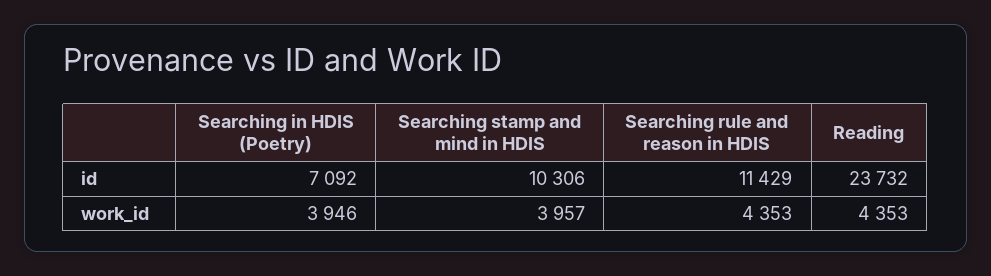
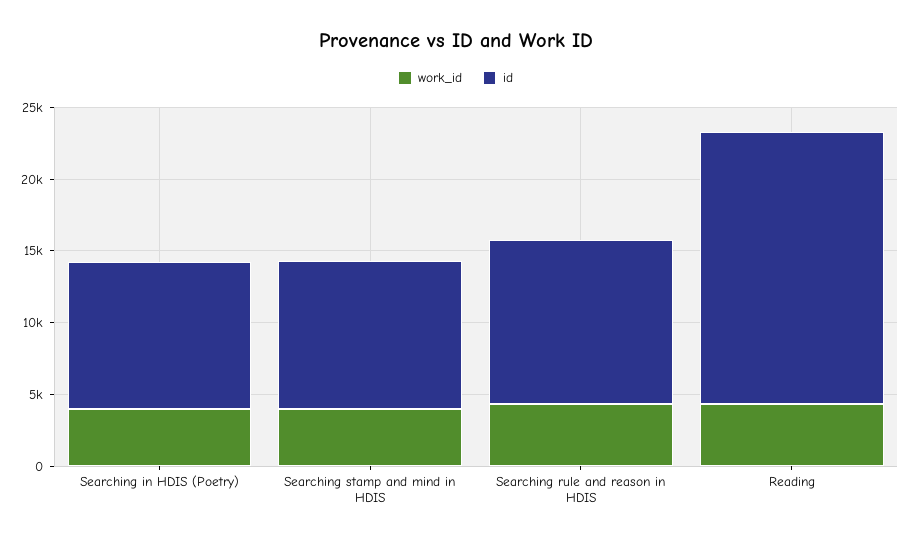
  {
    "id": {
-     "Searching in HDIS (Poetry)": 7092,
+     "Searching in HDIS (Poetry)": 10000,
      "Searching stamp and mind in HDIS": 10306,
      "Searching rule and reason in HDIS": 11429,
-     "Reading": 23732
+     "Reading": 19000
    },
    "work_id": {
      "Searching in HDIS (Poetry)": 3946,
      "Searching stamp and mind in HDIS": 3957,
      "Searching rule and reason in HDIS": 4353,
      "Reading": 4353
    }
  }

